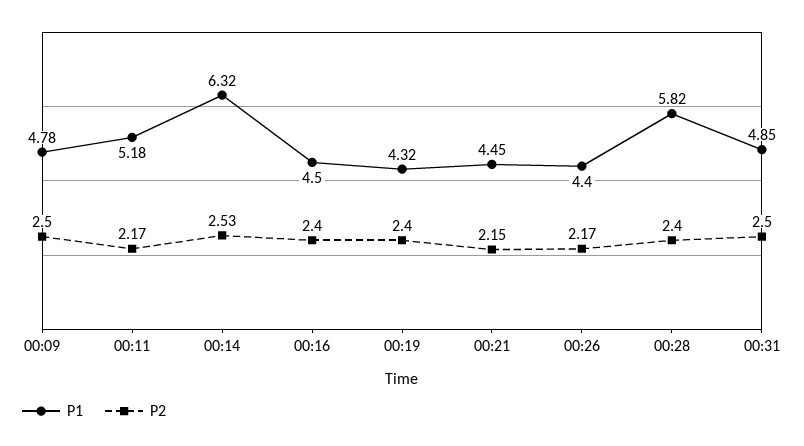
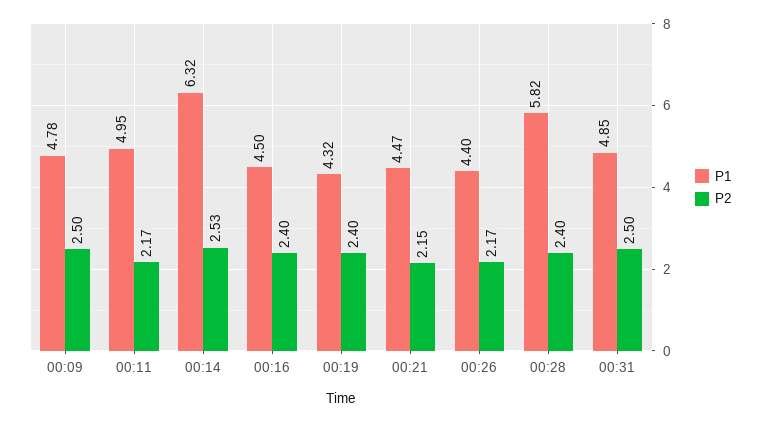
  {
    "P1": {
      "00:09": 4.78,
-     "00:11": 5.18,
+     "00:11": 4.95,
      "00:14": 6.32,
      "00:16": 4.5,
      "00:19": 4.32,
-     "00:21": 4.45,
+     "00:21": 4.47,
      "00:26": 4.4,
      "00:28": 5.82,
      "00:31": 4.85
    },
    "P2": {
      "00:09": 2.5,
      "00:11": 2.17,
      "00:14": 2.53,
      "00:16": 2.4,
      "00:19": 2.4,
      "00:21": 2.15,
      "00:26": 2.17,
      "00:28": 2.4,
      "00:31": 2.5
    }
  }

